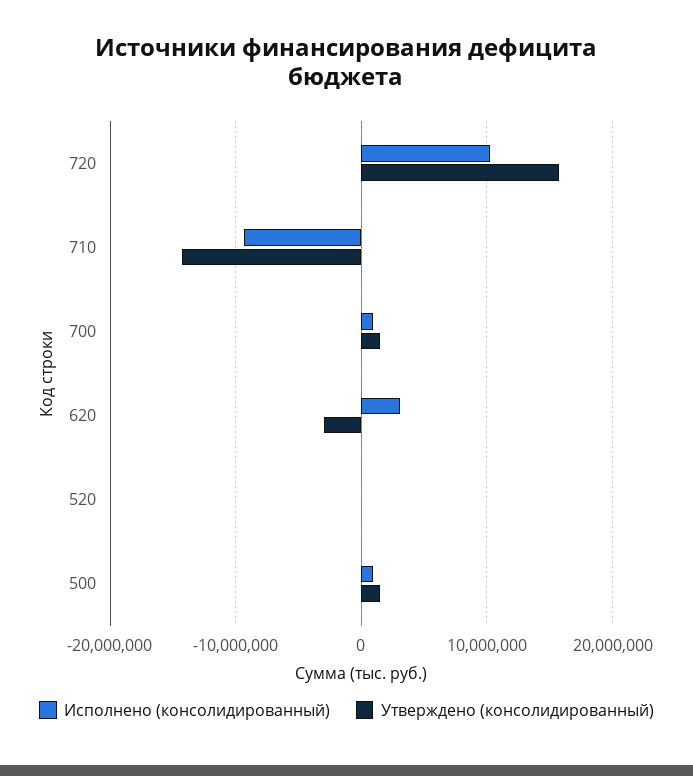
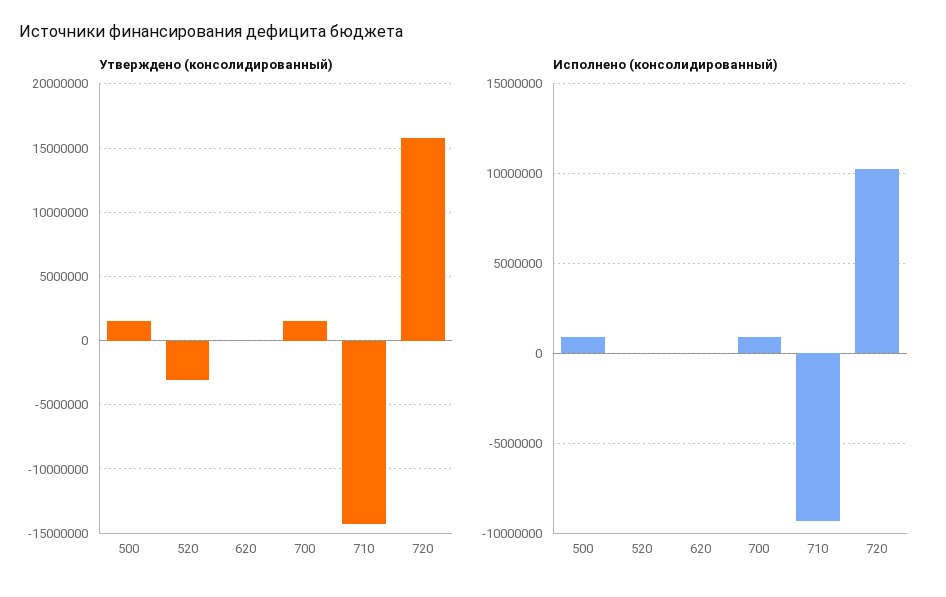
  {
    "Исполнено (консолидированный)": {
      "720": 10000000,
      "710": -9500000,
      "700": 1000000,
-     "620": 3000000,
+     "620": 0,
      "520": 0,
      "500": 1000000
    },
    "Утверждено (консолидированный)": {
      "720": 16000000,
      "710": -14500000,
      "700": 1500000,
-     "620": -3000000,
+     "620": 0,
-     "520": 0,
+     "520": -3000000,
      "500": 1500000
    }
  }

